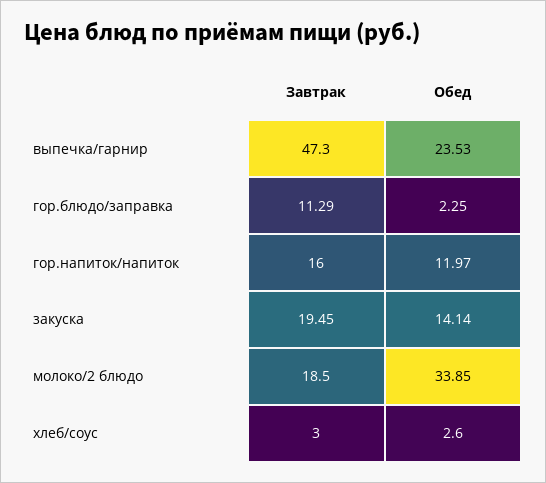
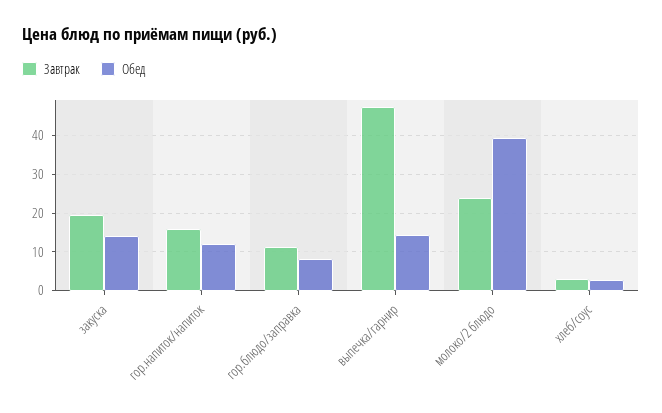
  {
    "Завтрак": {
      "выпечка/гарнир": 47.3,
      "гор.блюдо/заправка": 11.29,
      "гор.напиток/напиток": 16,
      "закуска": 19.45,
-     "молоко/2 блюдо": 18.5,
+     "молоко/2 блюдо": 24,
      "хлеб/соус": 3
    },
    "Обед": {
-     "выпечка/гарнир": 23.53,
+     "выпечка/гарнир": 14,
-     "гор.блюдо/заправка": 2.25,
+     "гор.блюдо/заправка": 8,
      "гор.напиток/напиток": 11.97,
      "закуска": 14.14,
-     "молоко/2 блюдо": 33.85,
+     "молоко/2 блюдо": 40,
      "хлеб/соус": 2.6
    }
  }

